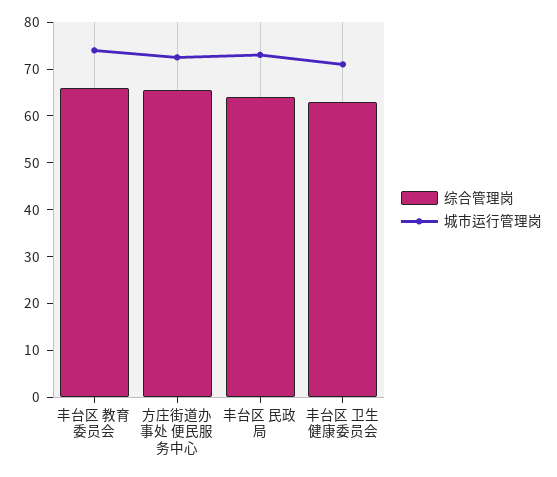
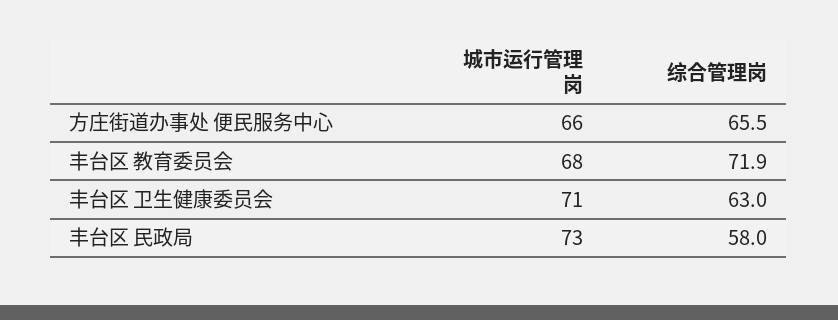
  {
    "综合管理岗": {
-     "丰台区 教育委员会": 66,
+     "丰台区 教育委员会": 71.9,
      "方庄街道办事处 便民服务中心": 65.5,
-     "丰台区 民政局": 64,
+     "丰台区 民政局": 58,
      "丰台区 卫生健康委员会": 63
    },
    "城市运行管理岗": {
-     "丰台区 教育委员会": 74,
+     "丰台区 教育委员会": 68,
-     "方庄街道办事处 便民服务中心": 72,
+     "方庄街道办事处 便民服务中心": 66,
      "丰台区 民政局": 73,
      "丰台区 卫生健康委员会": 71
    }
  }

